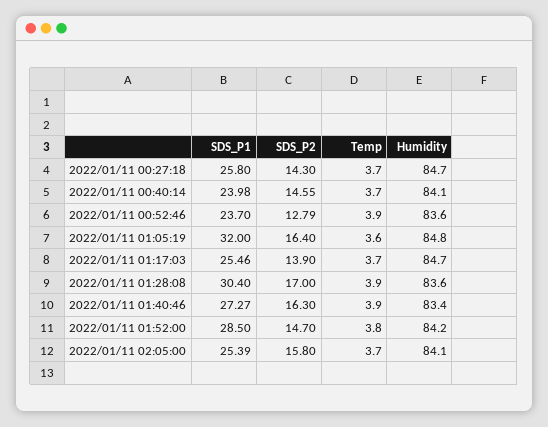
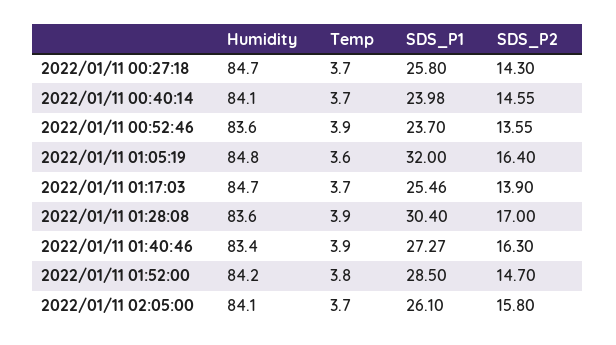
  {
    "SDS_P1": {
      "2022/01/11 00:27:18": 25.8,
      "2022/01/11 00:40:14": 23.98,
      "2022/01/11 00:52:46": 23.7,
      "2022/01/11 01:05:19": 32,
      "2022/01/11 01:17:03": 25.46,
      "2022/01/11 01:28:08": 30.4,
      "2022/01/11 01:40:46": 27.27,
      "2022/01/11 01:52:00": 28.5,
-     "2022/01/11 02:05:00": 25.39
+     "2022/01/11 02:05:00": 26.1
    },
    "SDS_P2": {
      "2022/01/11 00:27:18": 14.3,
      "2022/01/11 00:40:14": 14.55,
-     "2022/01/11 00:52:46": 12.79,
+     "2022/01/11 00:52:46": 13.55,
      "2022/01/11 01:05:19": 16.4,
      "2022/01/11 01:17:03": 13.9,
      "2022/01/11 01:28:08": 17,
      "2022/01/11 01:40:46": 16.3,
      "2022/01/11 01:52:00": 14.7,
      "2022/01/11 02:05:00": 15.8
    },
    "Temp": {
      "2022/01/11 00:27:18": 3.7,
      "2022/01/11 00:40:14": 3.7,
      "2022/01/11 00:52:46": 3.9,
      "2022/01/11 01:05:19": 3.6,
      "2022/01/11 01:17:03": 3.7,
      "2022/01/11 01:28:08": 3.9,
      "2022/01/11 01:40:46": 3.9,
      "2022/01/11 01:52:00": 3.8,
      "2022/01/11 02:05:00": 3.7
    },
    "Humidity": {
      "2022/01/11 00:27:18": 84.7,
      "2022/01/11 00:40:14": 84.1,
      "2022/01/11 00:52:46": 83.6,
      "2022/01/11 01:05:19": 84.8,
      "2022/01/11 01:17:03": 84.7,
      "2022/01/11 01:28:08": 83.6,
      "2022/01/11 01:40:46": 83.4,
      "2022/01/11 01:52:00": 84.2,
      "2022/01/11 02:05:00": 84.1
    }
  }

